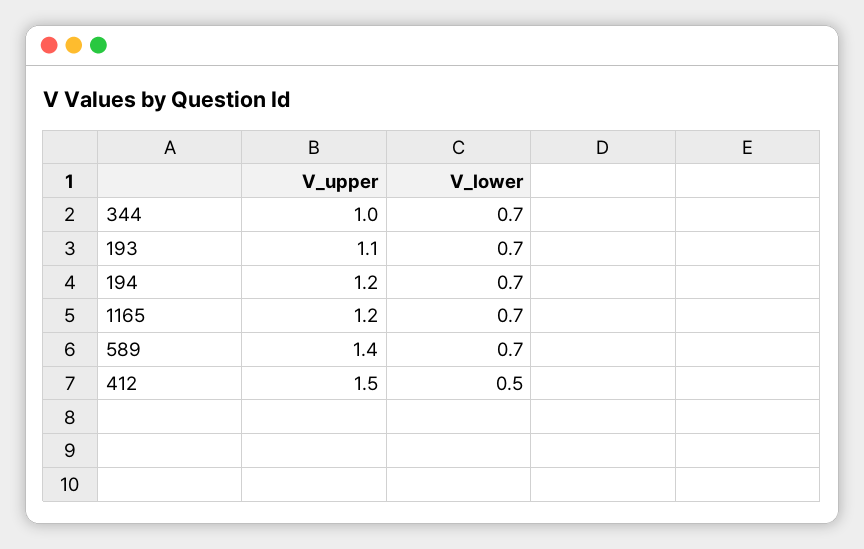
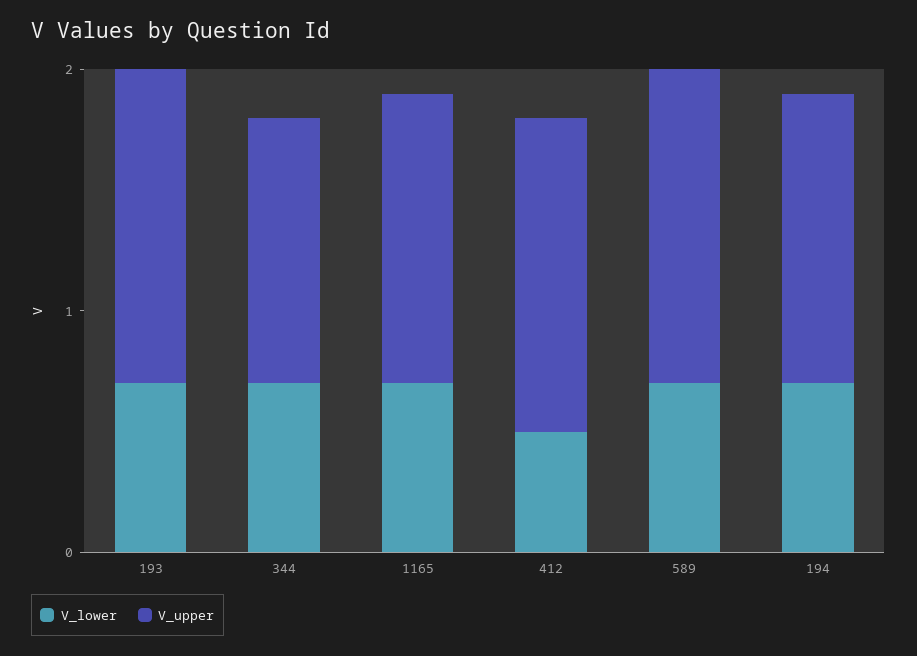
  {
    "V_upper": {
-     "344": 1,
+     "344": 1.1,
-     "193": 1.1,
+     "193": 1.3,
      "194": 1.2,
      "1165": 1.2,
-     "589": 1.4,
+     "589": 1.3,
-     "412": 1.5
+     "412": 1.3
    },
    "V_lower": {
      "344": 0.7,
      "193": 0.7,
      "194": 0.7,
      "1165": 0.7,
      "589": 0.7,
      "412": 0.5
    }
  }

